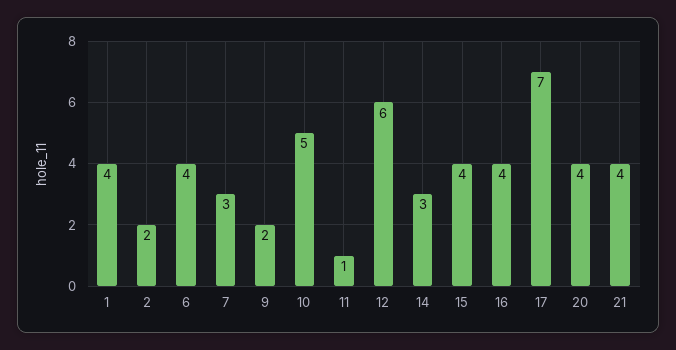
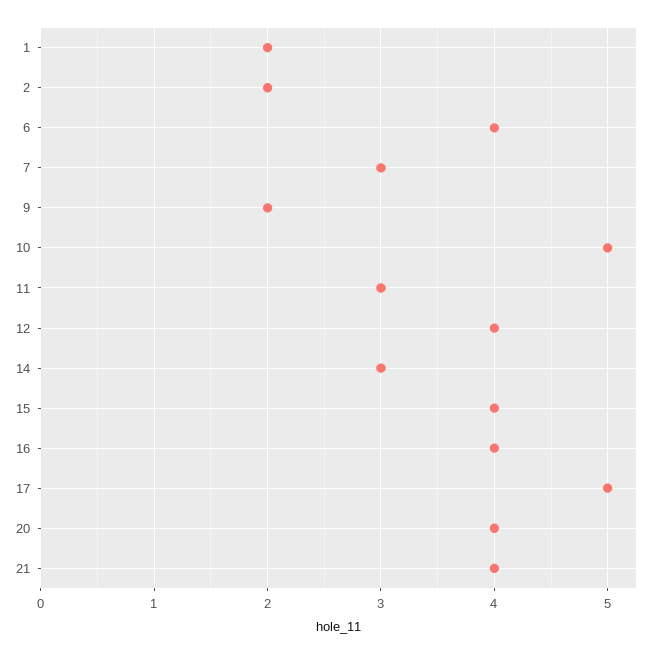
  {
-   "1": 4,
+   "1": 2,
    "2": 2,
    "6": 4,
    "7": 3,
    "9": 2,
    "10": 5,
-   "11": 1,
+   "11": 3,
-   "12": 6,
+   "12": 4,
    "14": 3,
    "15": 4,
    "16": 4,
-   "17": 7,
+   "17": 5,
    "20": 4,
    "21": 4
  }

